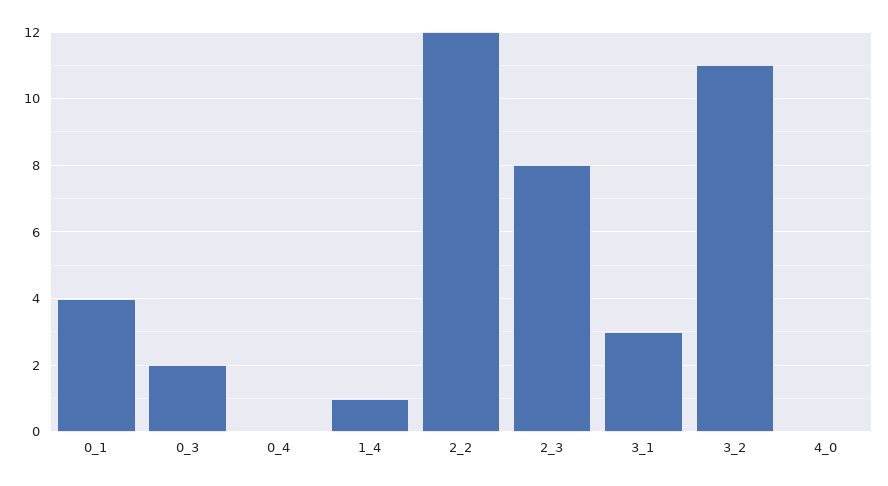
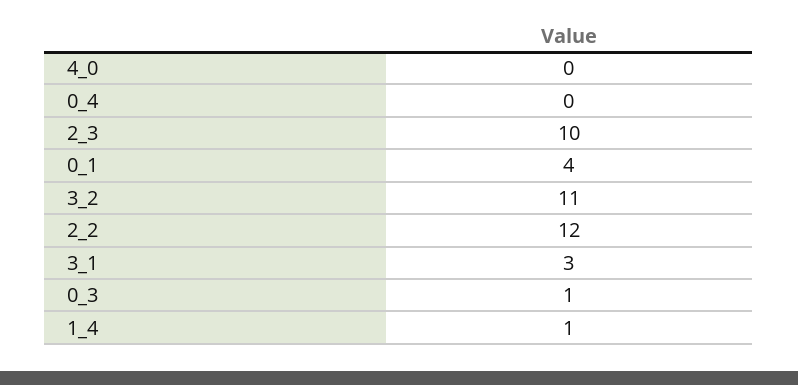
  {
    "0_1": 4,
-   "0_3": 2,
+   "0_3": 1,
    "0_4": 0,
    "1_4": 1,
    "2_2": 12,
-   "2_3": 8,
+   "2_3": 10,
    "3_1": 3,
    "3_2": 11,
    "4_0": 0
  }

